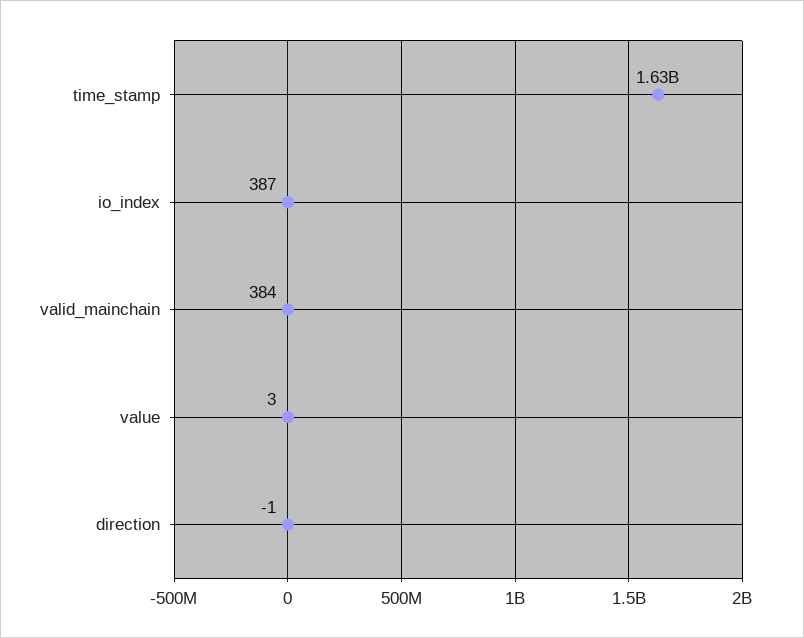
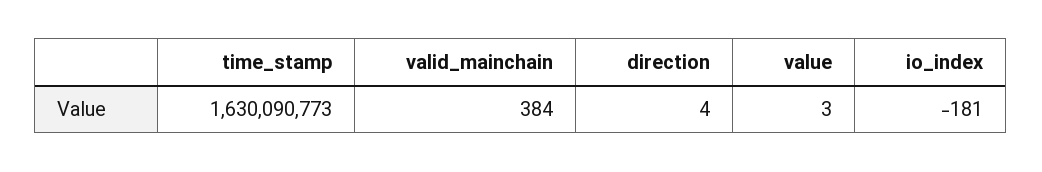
  {
    "time_stamp": 1630090773,
-   "io_index": 387,
+   "io_index": -181,
    "valid_mainchain": 384,
    "value": 3,
-   "direction": -1
+   "direction": 4
  }

